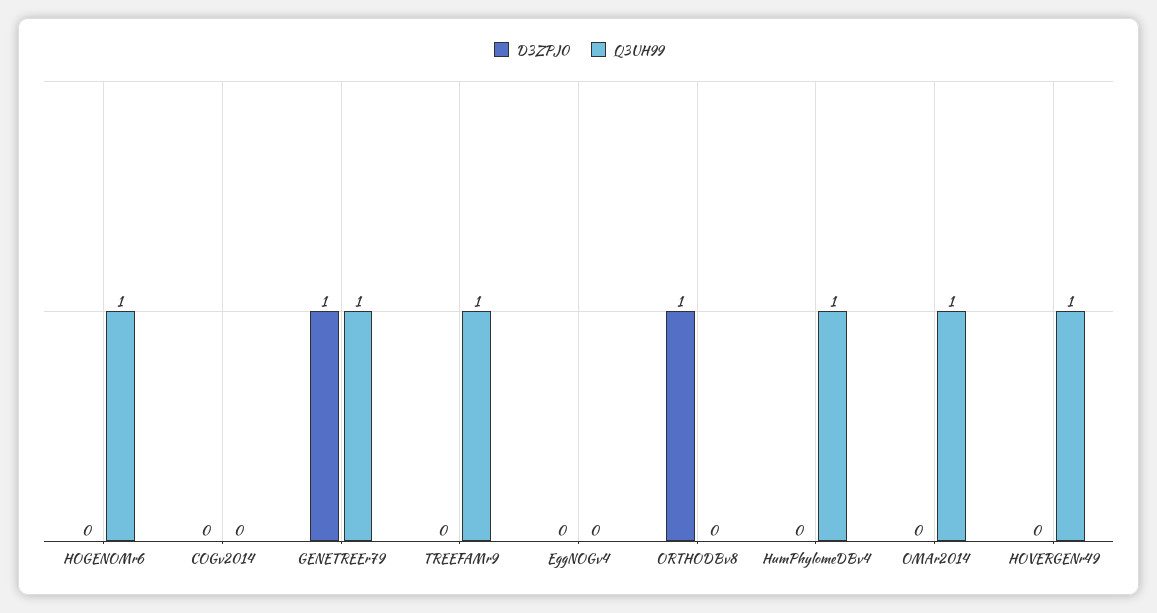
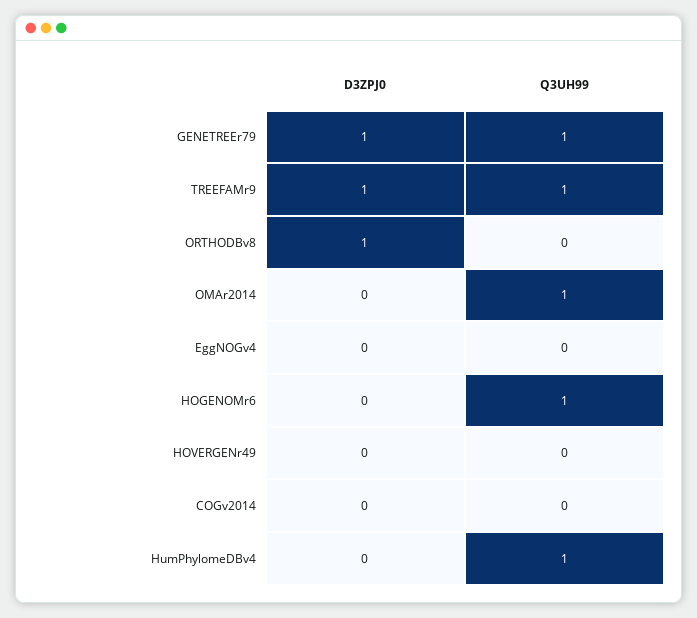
  {
    "D3ZPJ0": {
      "HOGENOMr6": 0,
      "COGv2014": 0,
      "GENETREEr79": 1,
-     "TREEFAMr9": 0,
+     "TREEFAMr9": 1,
      "EggNOGv4": 0,
      "ORTHODBv8": 1,
      "HumPhylomeDBv4": 0,
      "OMAr2014": 0,
      "HOVERGENr49": 0
    },
    "Q3UH99": {
      "HOGENOMr6": 1,
      "COGv2014": 0,
      "GENETREEr79": 1,
      "TREEFAMr9": 1,
      "EggNOGv4": 0,
      "ORTHODBv8": 0,
      "HumPhylomeDBv4": 1,
      "OMAr2014": 1,
-     "HOVERGENr49": 1
+     "HOVERGENr49": 0
    }
  }

